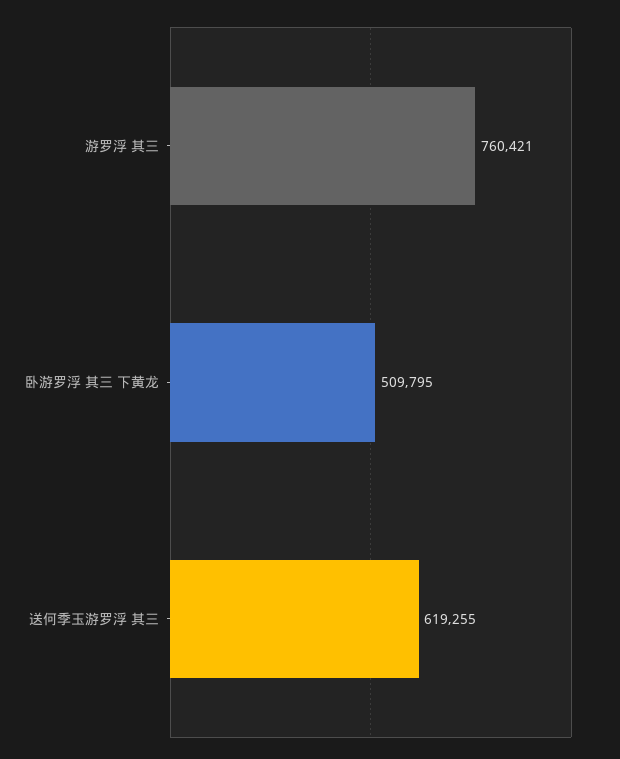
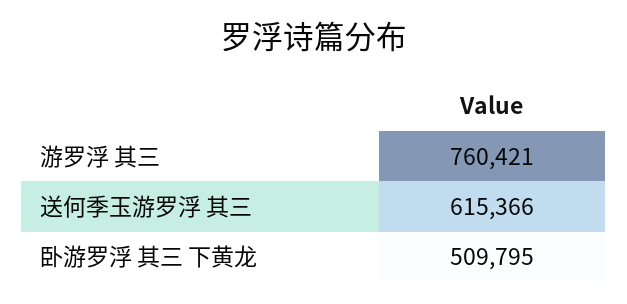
  {
    "游罗浮 其三": 760421,
    "卧游罗浮 其三 下黄龙": 509795,
-   "送何季玉游罗浮 其三": 619255
+   "送何季玉游罗浮 其三": 615366
  }

